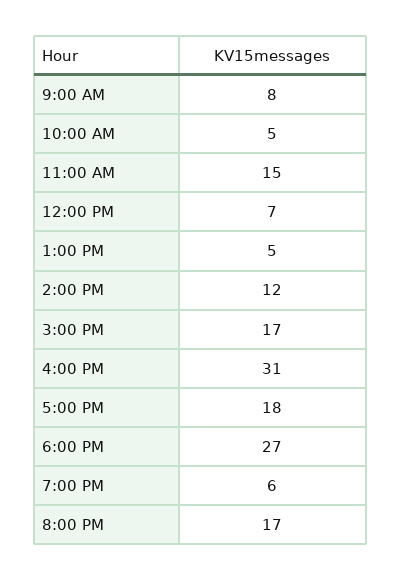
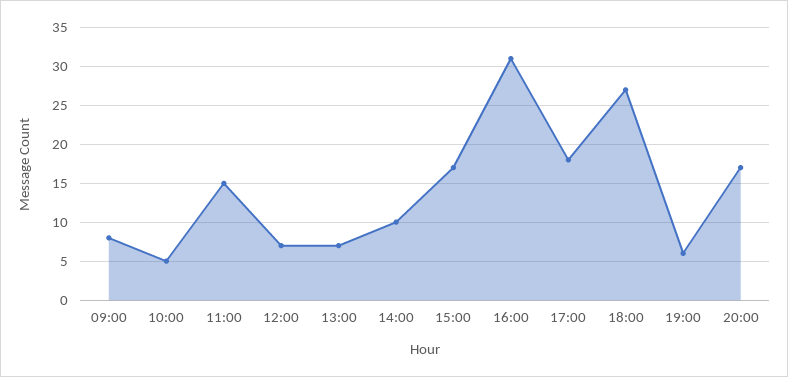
  {
    "9:00 AM": 8,
    "10:00 AM": 5,
    "11:00 AM": 15,
    "12:00 PM": 7,
-   "1:00 PM": 5,
+   "1:00 PM": 7,
-   "2:00 PM": 12,
+   "2:00 PM": 10,
    "3:00 PM": 17,
    "4:00 PM": 31,
    "5:00 PM": 18,
    "6:00 PM": 27,
    "7:00 PM": 6,
    "8:00 PM": 17
  }

